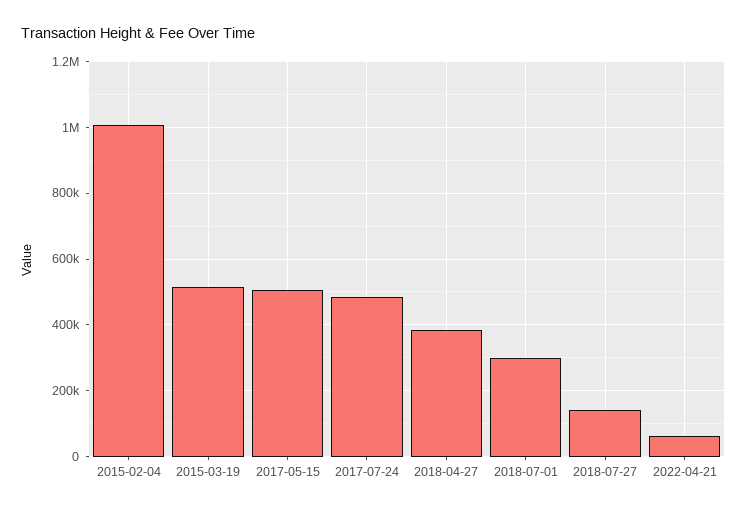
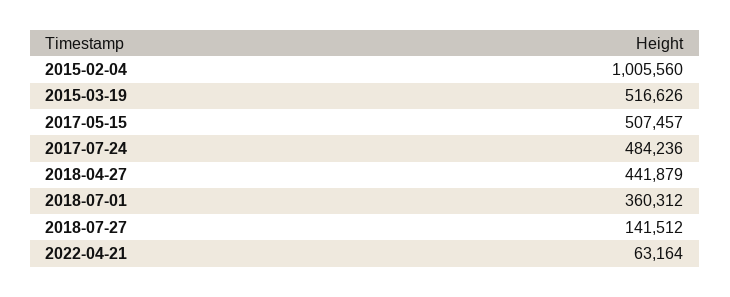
  {
    "2015-02-04": 1005560,
    "2015-03-19": 516626,
    "2017-05-15": 507457,
    "2017-07-24": 484236,
-   "2018-04-27": 380000,
+   "2018-04-27": 441879,
-   "2018-07-01": 300000,
+   "2018-07-01": 360312,
    "2018-07-27": 141512,
    "2022-04-21": 63164
  }

